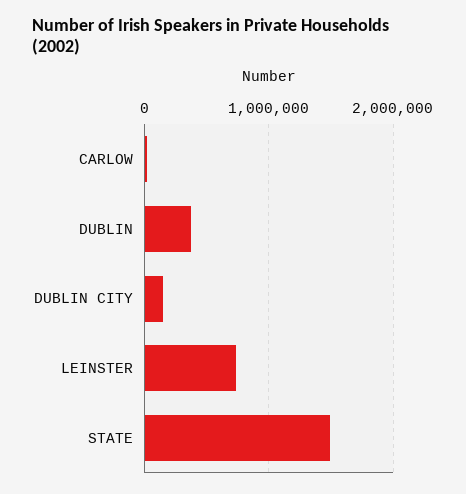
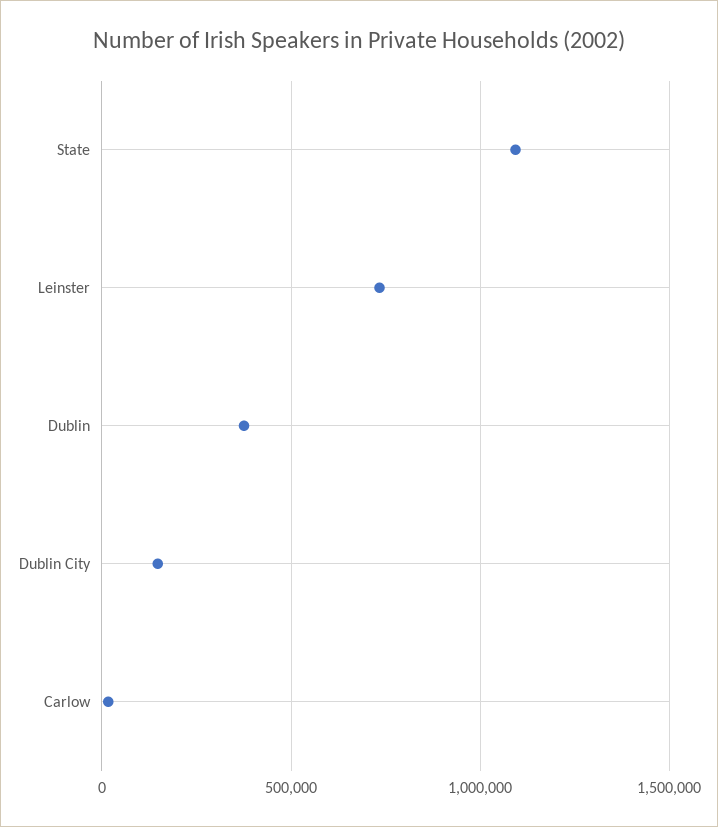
  {
    "CARLOW": 0,
    "DUBLIN": 400000,
    "DUBLIN CITY": 150000,
    "LEINSTER": 750000,
-   "STATE": 1500000
+   "STATE": 1100000
  }

